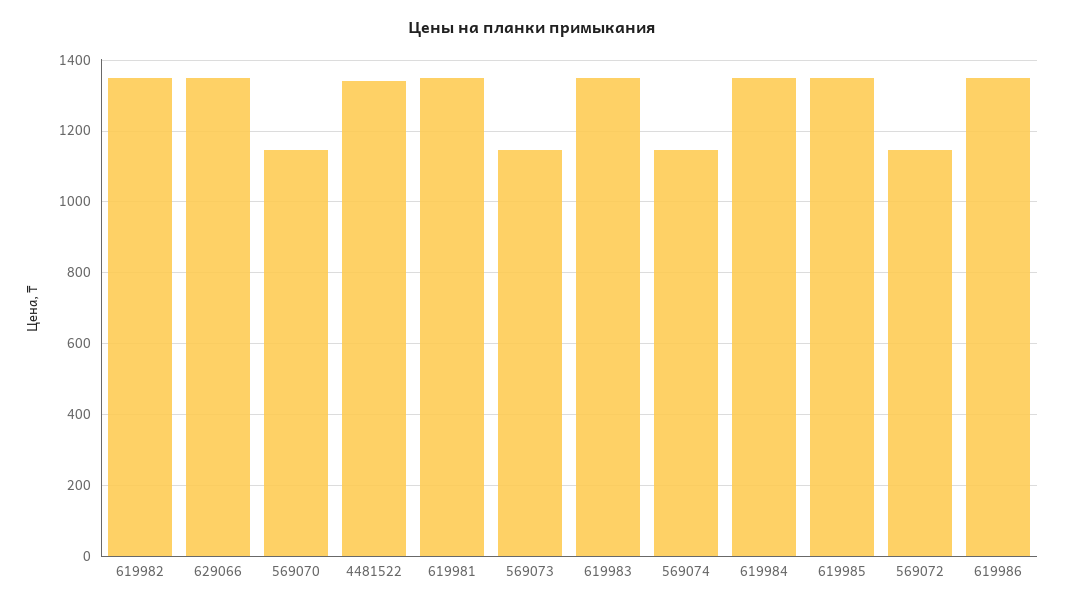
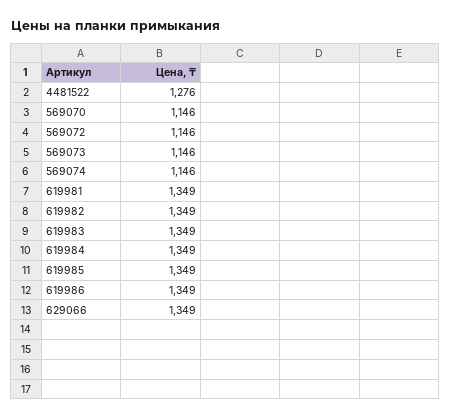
  {
    "619982": 1349,
    "629066": 1349,
    "569070": 1146,
-   "4481522": 1340,
+   "4481522": 1276,
    "619981": 1349,
    "569073": 1146,
    "619983": 1349,
    "569074": 1146,
    "619984": 1349,
    "619985": 1349,
    "569072": 1146,
    "619986": 1349
  }

